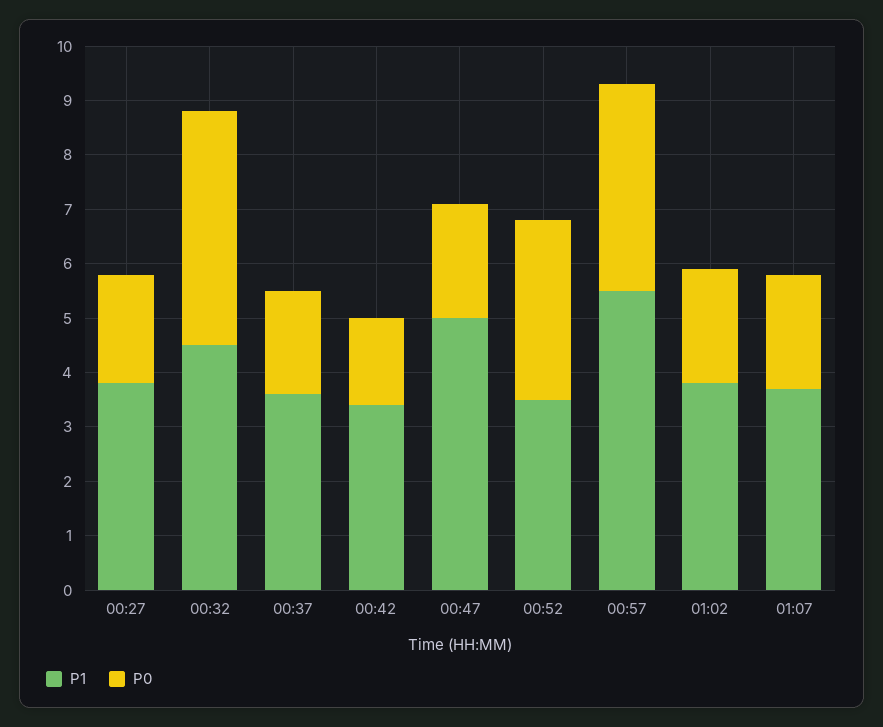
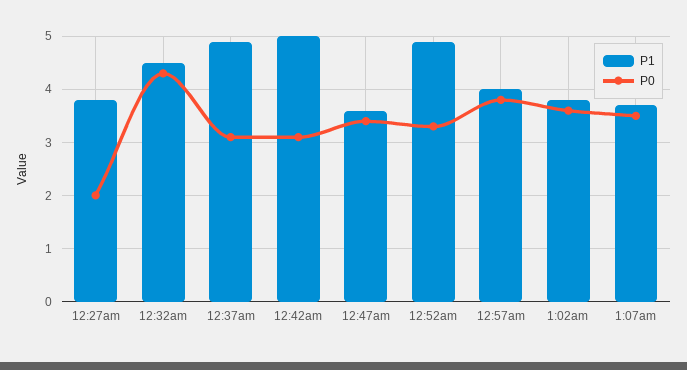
  {
    "P1": {
      "00:27": 4,
      "00:32": 4.5,
-     "00:37": 3.5,
+     "00:37": 5,
-     "00:42": 3.5,
+     "00:42": 5,
-     "00:47": 5,
+     "00:47": 3.5,
-     "00:52": 3.5,
+     "00:52": 5,
-     "00:57": 5.5,
+     "00:57": 4,
      "01:02": 4,
      "01:07": 3.5
    },
    "P0": {
      "00:27": 2,
      "00:32": 4.5,
-     "00:37": 2,
+     "00:37": 3,
-     "00:42": 1.5,
+     "00:42": 3,
-     "00:47": 2,
+     "00:47": 3.5,
      "00:52": 3.5,
      "00:57": 4,
-     "01:02": 2,
+     "01:02": 3.5,
-     "01:07": 2
+     "01:07": 3.5
    }
  }

